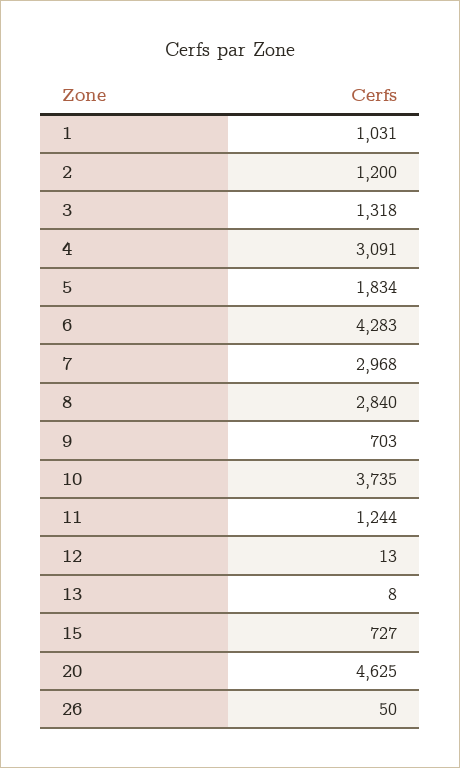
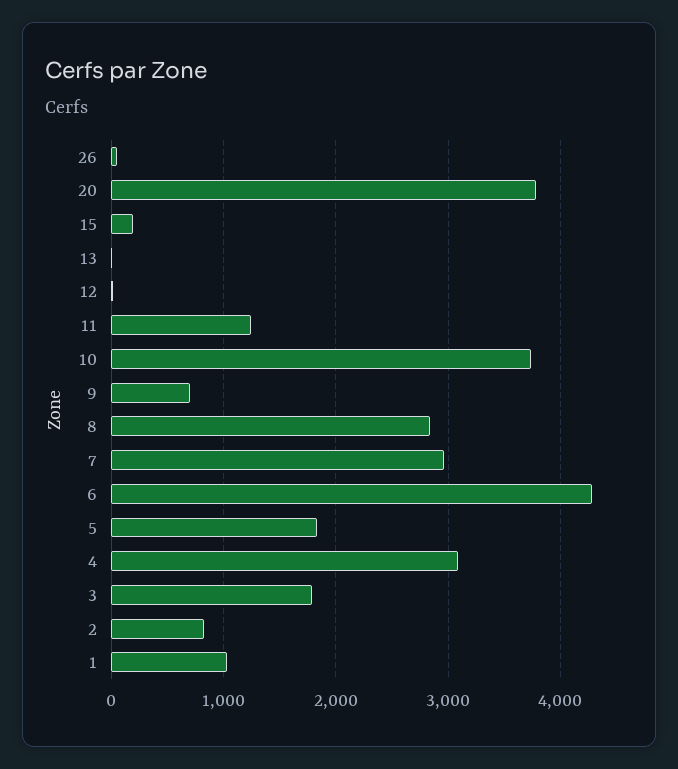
  {
    "1": 1031,
-   "2": 1200,
+   "2": 800,
-   "3": 1318,
+   "3": 1800,
    "4": 3091,
    "5": 1834,
    "6": 4283,
    "7": 2968,
    "8": 2840,
    "9": 703,
    "10": 3735,
    "11": 1244,
    "12": 13,
    "13": 8,
-   "15": 727,
+   "15": 200,
-   "20": 4625,
+   "20": 3800,
    "26": 50
  }

